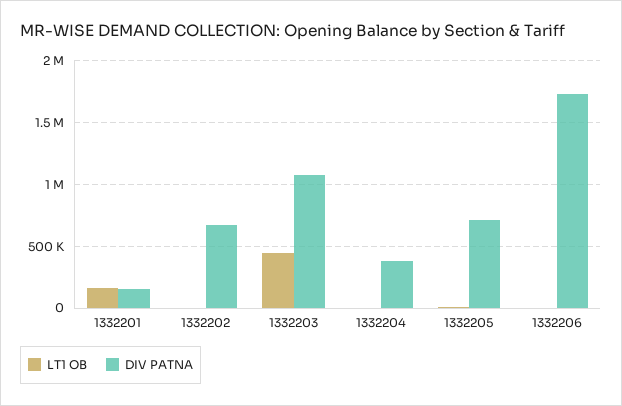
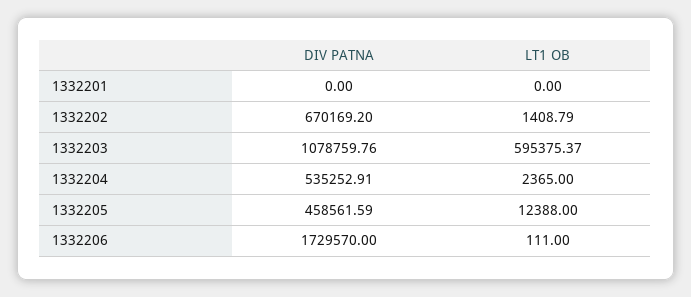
  {
    "LT1 OB": {
-     "1332201": 150000,
+     "1332201": 0,
      "1332202": 1408.79,
-     "1332203": 450000,
+     "1332203": 595375.37,
      "1332204": 2365,
      "1332205": 12388,
      "1332206": 111
    },
    "DIV PATNA": {
-     "1332201": 150000,
+     "1332201": 0,
      "1332202": 670169.2,
      "1332203": 1078759.76,
-     "1332204": 400000,
+     "1332204": 535252.91,
-     "1332205": 700000,
+     "1332205": 458561.59,
      "1332206": 1729570
    }
  }

